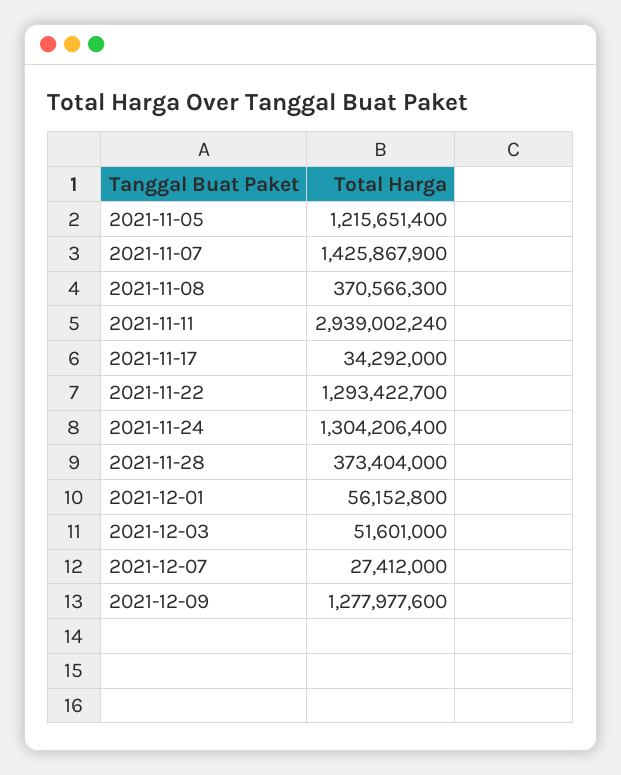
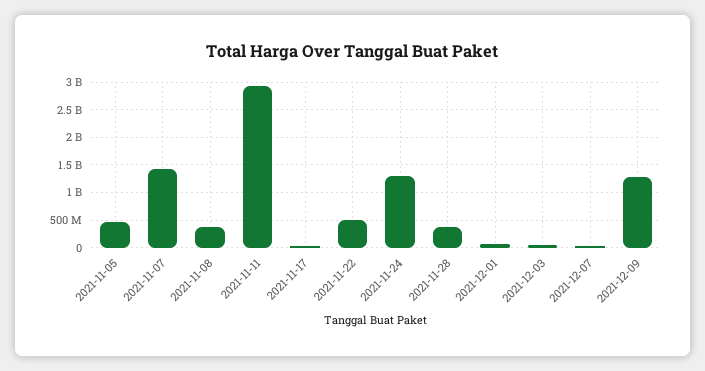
  {
-   "2021-11-05": 1215651400,
+   "2021-11-05": 500000000,
    "2021-11-07": 1425867900,
    "2021-11-08": 370566300,
    "2021-11-11": 2939002240,
    "2021-11-17": 34292000,
-   "2021-11-22": 1293422700,
+   "2021-11-22": 500000000,
    "2021-11-24": 1304206400,
    "2021-11-28": 373404000,
    "2021-12-01": 56152800,
    "2021-12-03": 51601000,
    "2021-12-07": 27412000,
    "2021-12-09": 1277977600
  }

